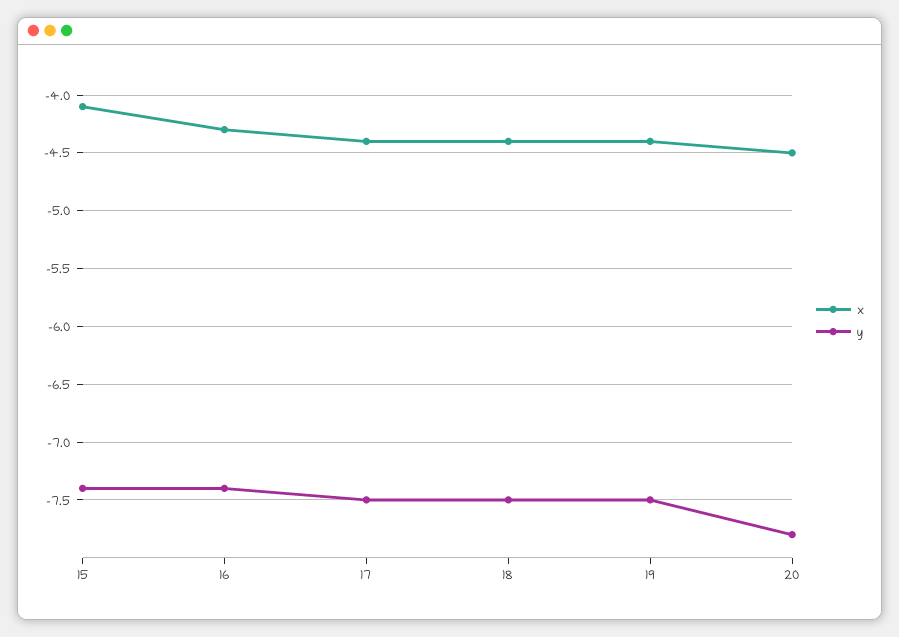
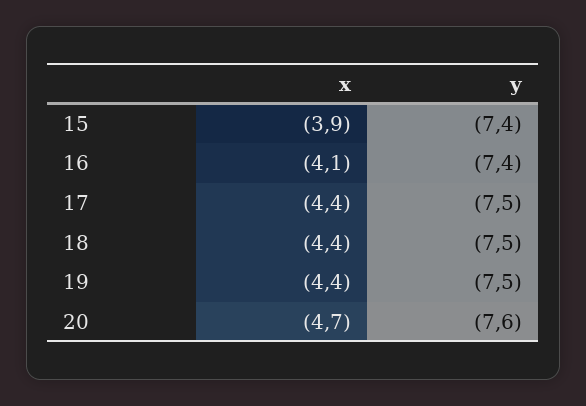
  {
    "x": {
-     "15": -4.1,
+     "15": -3.9,
-     "16": -4.3,
+     "16": -4.1,
      "17": -4.4,
      "18": -4.4,
      "19": -4.4,
-     "20": -4.5
+     "20": -4.7
    },
    "y": {
      "15": -7.4,
      "16": -7.4,
      "17": -7.5,
      "18": -7.5,
      "19": -7.5,
-     "20": -7.8
+     "20": -7.6
    }
  }

